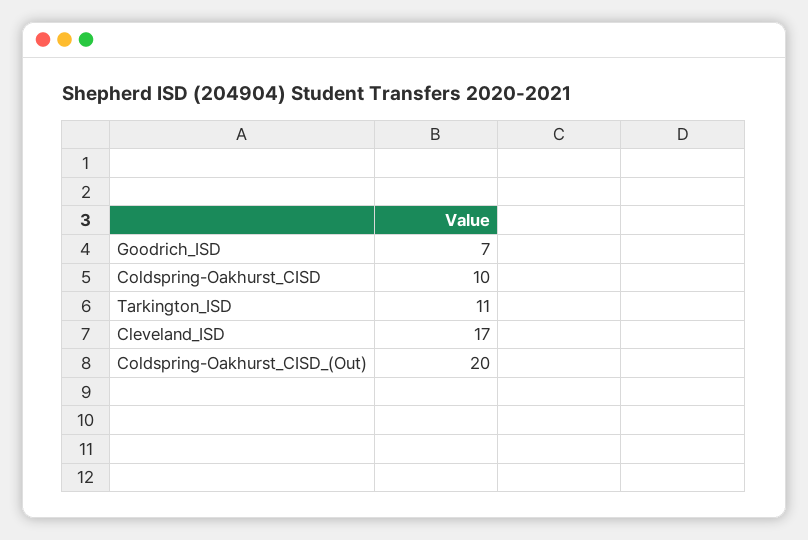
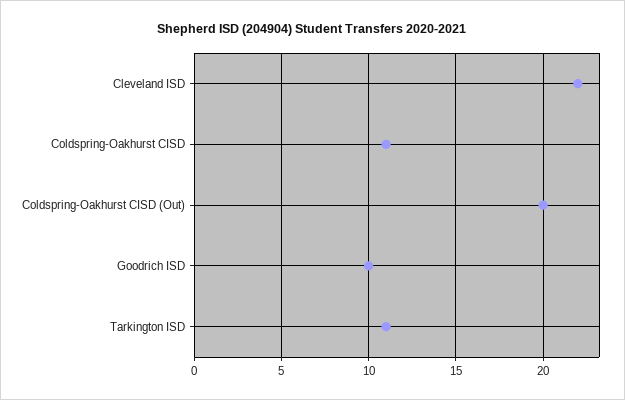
  {
-   "Goodrich_ISD": 7,
+   "Goodrich_ISD": 10,
-   "Coldspring-Oakhurst_CISD": 10,
+   "Coldspring-Oakhurst_CISD": 11,
    "Tarkington_ISD": 11,
-   "Cleveland_ISD": 17,
+   "Cleveland_ISD": 22,
    "Coldspring-Oakhurst_CISD_(Out)": 20
  }

